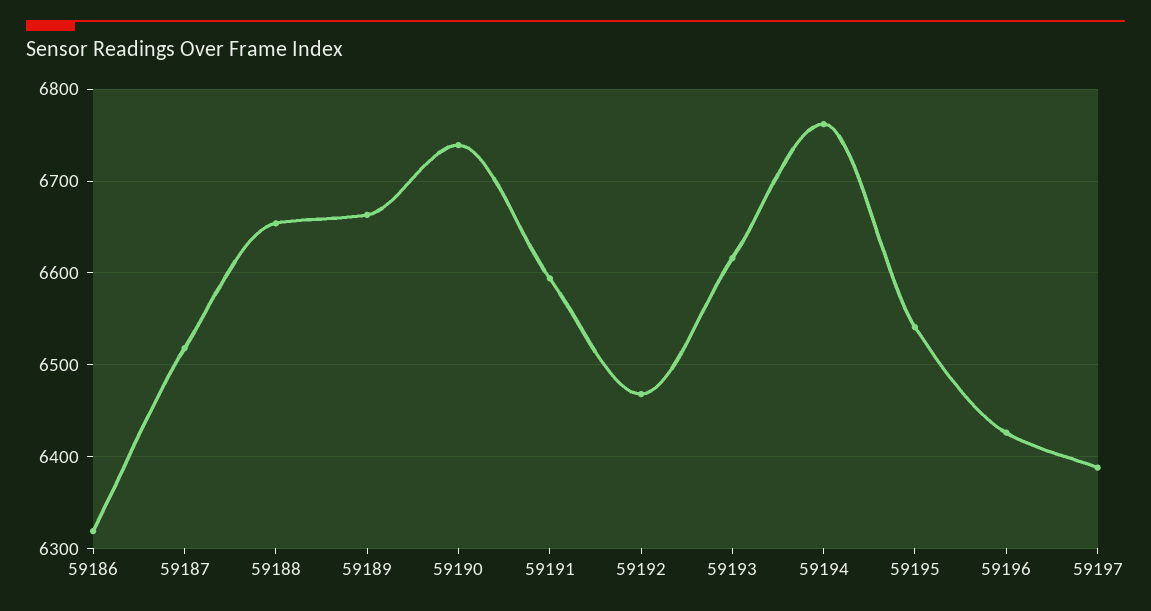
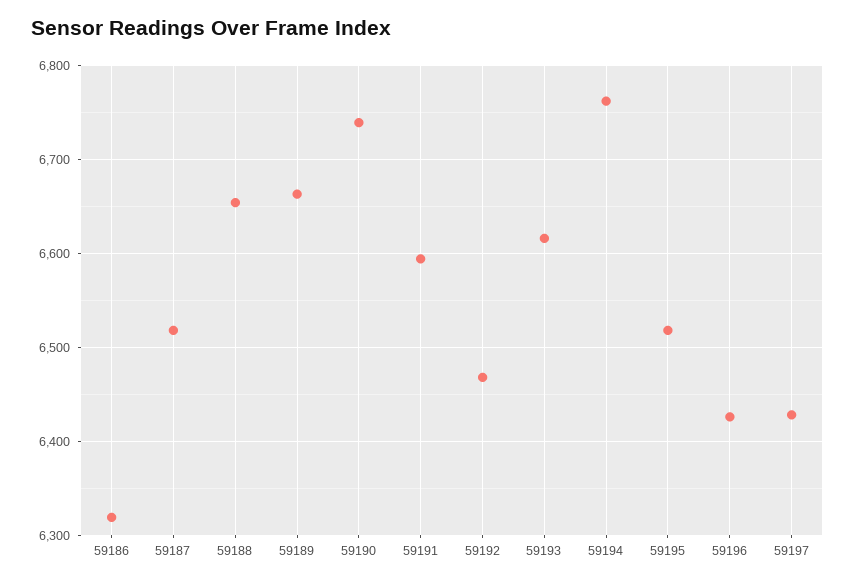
  {
    "59186": 6320,
    "59187": 6520,
    "59188": 6650,
    "59189": 6660,
    "59190": 6740,
    "59191": 6590,
    "59192": 6470,
    "59193": 6620,
    "59194": 6760,
-   "59195": 6540,
+   "59195": 6520,
    "59196": 6430,
-   "59197": 6390
+   "59197": 6430
  }

